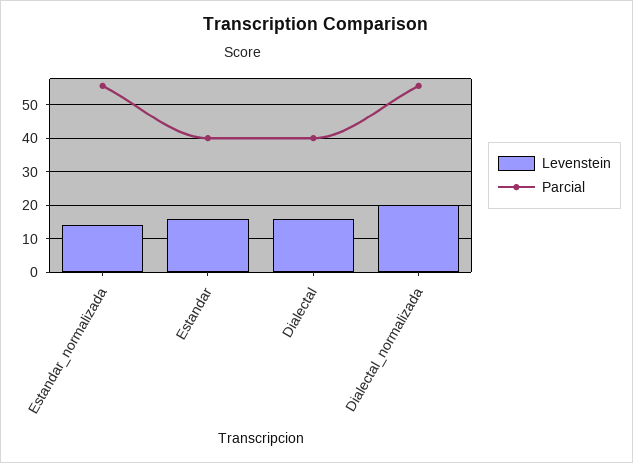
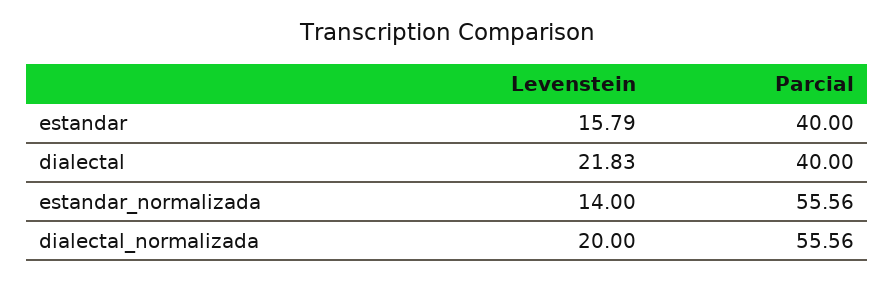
  {
    "Levenstein": {
      "Estandar_normalizada": 14,
      "Estandar": 15.79,
-     "Dialectal": 16,
+     "Dialectal": 21.83,
      "Dialectal_normalizada": 20
    },
    "Parcial": {
      "Estandar_normalizada": 55.56,
      "Estandar": 40,
      "Dialectal": 40,
      "Dialectal_normalizada": 55.56
    }
  }

